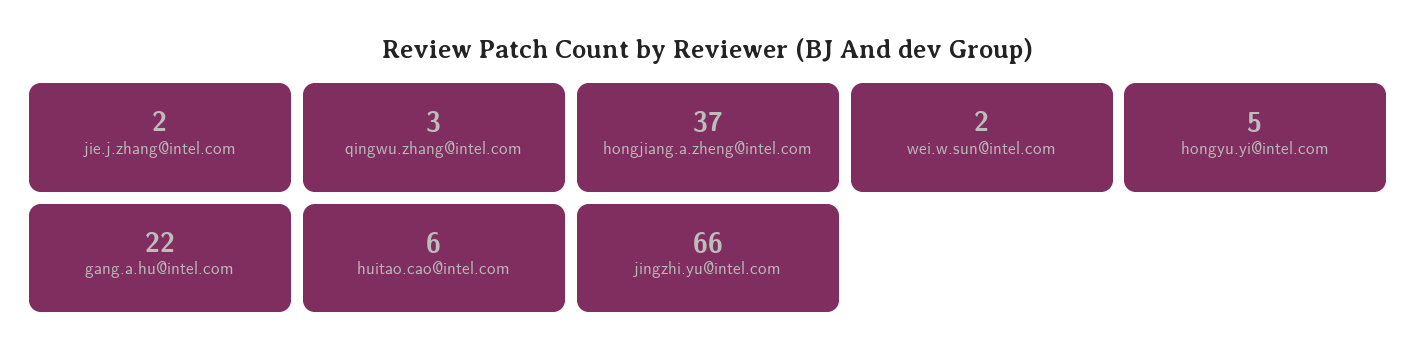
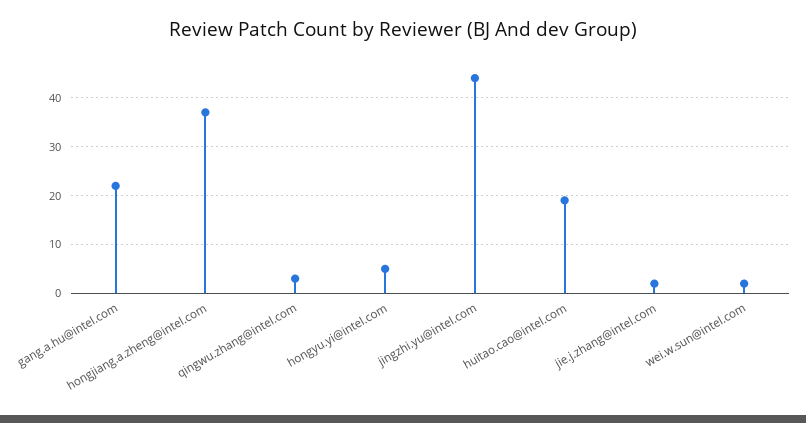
  {
    "jie.j.zhang@intel.com": 2,
    "qingwu.zhang@intel.com": 3,
    "hongjiang.a.zheng@intel.com": 37,
    "wei.w.sun@intel.com": 2,
    "hongyu.yi@intel.com": 5,
    "gang.a.hu@intel.com": 22,
-   "huitao.cao@intel.com": 6,
+   "huitao.cao@intel.com": 20,
-   "jingzhi.yu@intel.com": 66
+   "jingzhi.yu@intel.com": 45
  }

